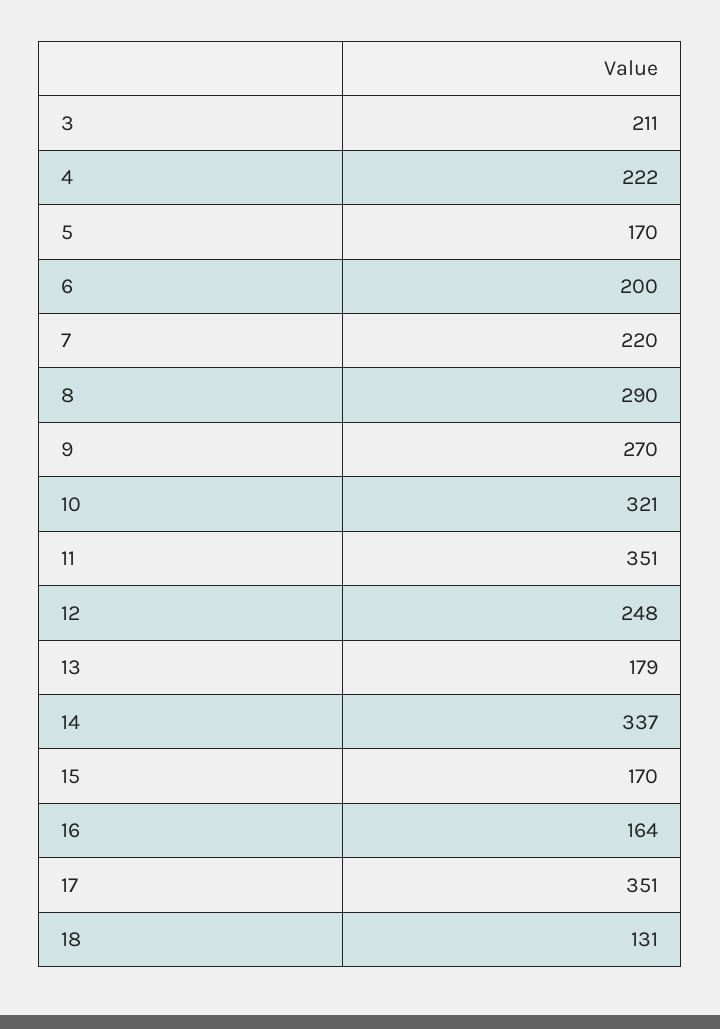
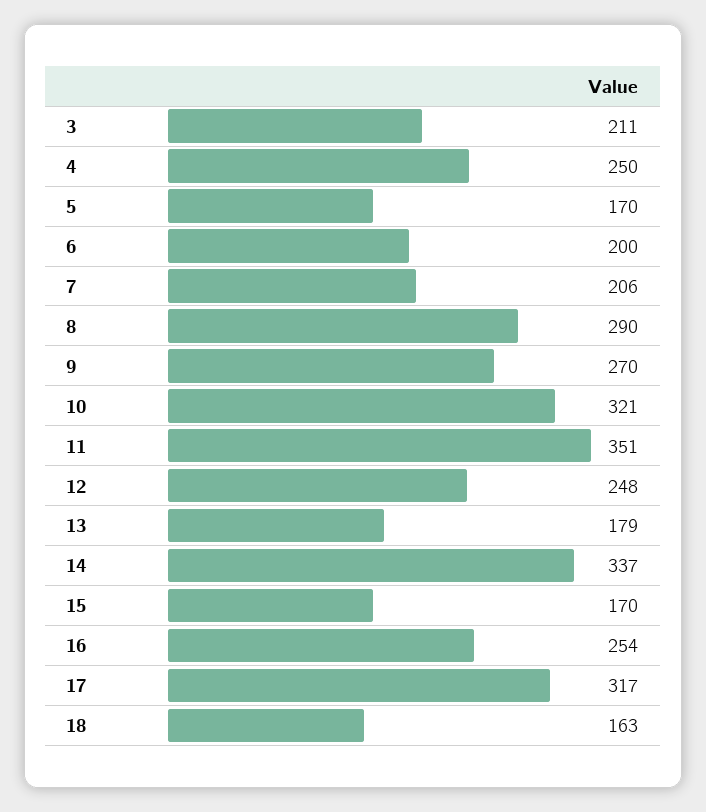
  {
    "3": 211,
-   "4": 222,
+   "4": 250,
    "5": 170,
    "6": 200,
-   "7": 220,
+   "7": 206,
    "8": 290,
    "9": 270,
    "10": 321,
    "11": 351,
    "12": 248,
    "13": 179,
    "14": 337,
    "15": 170,
-   "16": 164,
+   "16": 254,
-   "17": 351,
+   "17": 317,
-   "18": 131
+   "18": 163
  }

